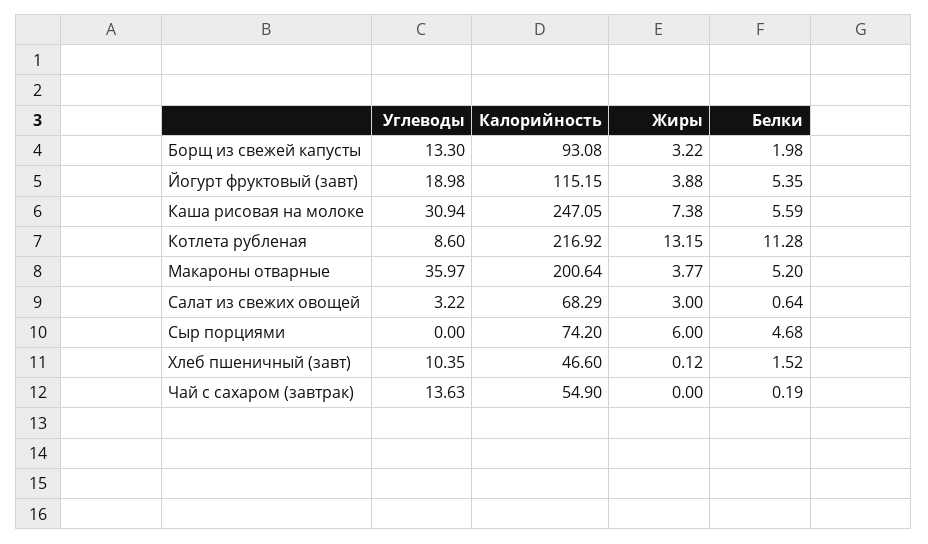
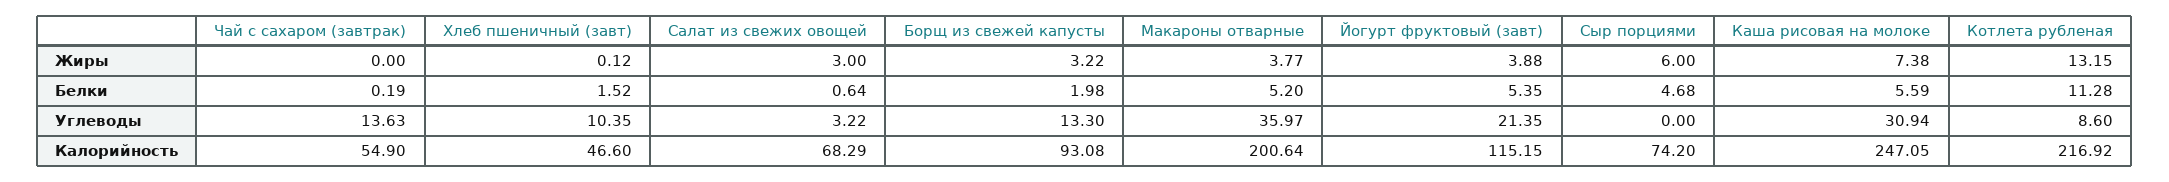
  {
    "Углеводы": {
      "Борщ из свежей капусты": 13.3,
-     "Йогурт фруктовый (завт)": 18.98,
+     "Йогурт фруктовый (завт)": 21.35,
      "Каша рисовая на молоке": 30.94,
      "Котлета рубленая": 8.6,
      "Макароны отварные": 35.97,
      "Салат из свежих овощей": 3.22,
      "Сыр порциями": 0,
      "Хлеб пшеничный (завт)": 10.35,
      "Чай с сахаром (завтрак)": 13.63
    },
    "Калорийность": {
      "Борщ из свежей капусты": 93.08,
      "Йогурт фруктовый (завт)": 115.15,
      "Каша рисовая на молоке": 247.05,
      "Котлета рубленая": 216.92,
      "Макароны отварные": 200.64,
      "Салат из свежих овощей": 68.29,
      "Сыр порциями": 74.2,
      "Хлеб пшеничный (завт)": 46.6,
      "Чай с сахаром (завтрак)": 54.9
    },
    "Жиры": {
      "Борщ из свежей капусты": 3.22,
      "Йогурт фруктовый (завт)": 3.88,
      "Каша рисовая на молоке": 7.38,
      "Котлета рубленая": 13.15,
      "Макароны отварные": 3.77,
      "Салат из свежих овощей": 3,
      "Сыр порциями": 6,
      "Хлеб пшеничный (завт)": 0.12,
      "Чай с сахаром (завтрак)": 0
    },
    "Белки": {
      "Борщ из свежей капусты": 1.98,
      "Йогурт фруктовый (завт)": 5.35,
      "Каша рисовая на молоке": 5.59,
      "Котлета рубленая": 11.28,
      "Макароны отварные": 5.2,
      "Салат из свежих овощей": 0.64,
      "Сыр порциями": 4.68,
      "Хлеб пшеничный (завт)": 1.52,
      "Чай с сахаром (завтрак)": 0.19
    }
  }

